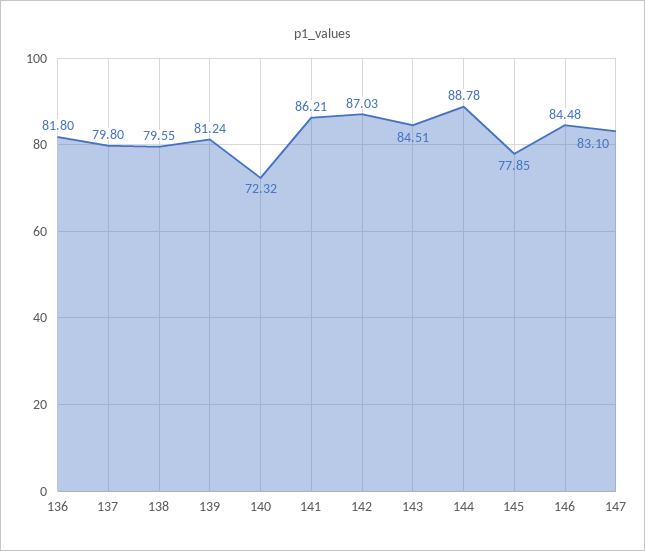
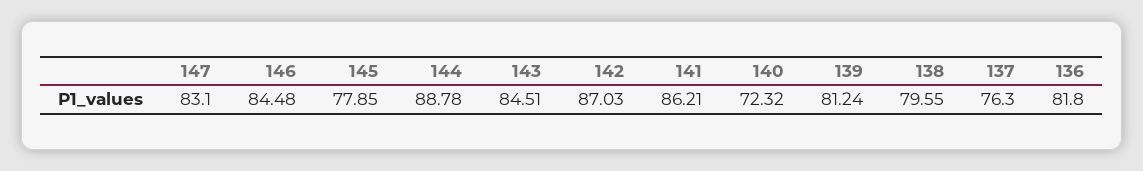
  {
    "136": 81.8,
-   "137": 79.8,
+   "137": 76.3,
    "138": 79.55,
    "139": 81.24,
    "140": 72.32,
    "141": 86.21,
    "142": 87.03,
    "143": 84.51,
    "144": 88.78,
    "145": 77.85,
    "146": 84.48,
    "147": 83.1
  }

